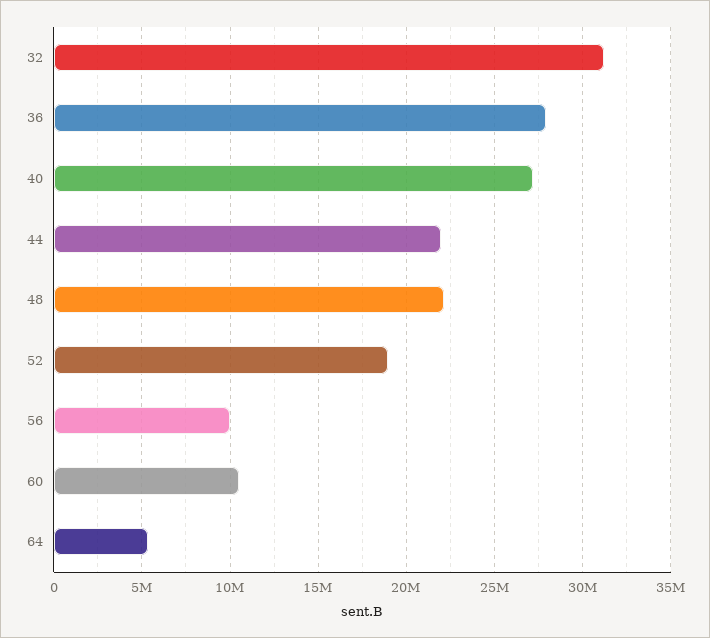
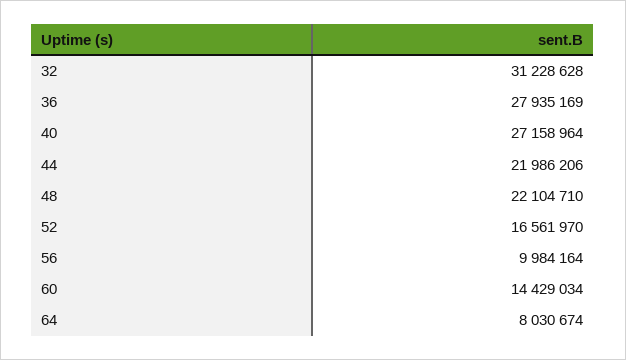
  {
    "32": 31228628,
    "36": 27935169,
    "40": 27158964,
    "44": 21986206,
    "48": 22104710,
-   "52": 19000000,
+   "52": 16561970,
    "56": 9984164,
-   "60": 10500000,
+   "60": 14429034,
-   "64": 5500000
+   "64": 8030674
  }

